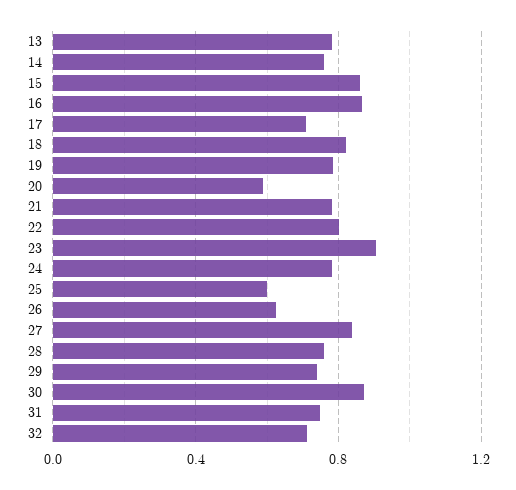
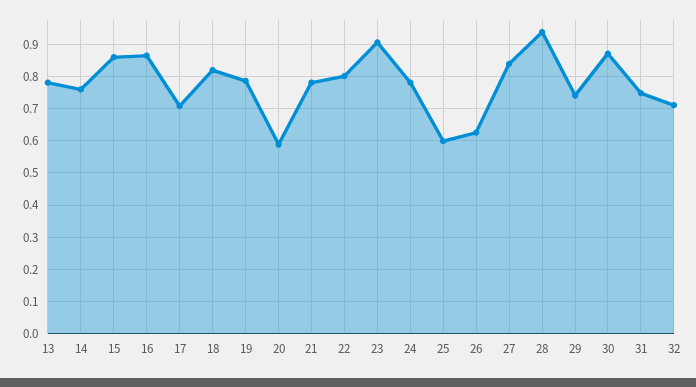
  {
    "13": 0.78,
    "14": 0.76,
    "15": 0.86,
    "16": 0.86,
    "17": 0.7,
    "18": 0.82,
    "19": 0.78,
    "20": 0.58,
    "21": 0.78,
    "22": 0.8,
    "23": 0.9,
    "24": 0.78,
    "25": 0.6,
    "26": 0.62,
    "27": 0.84,
-   "28": 0.75,
+   "28": 0.94,
    "29": 0.74,
    "30": 0.88,
    "31": 0.74,
    "32": 0.72
  }

